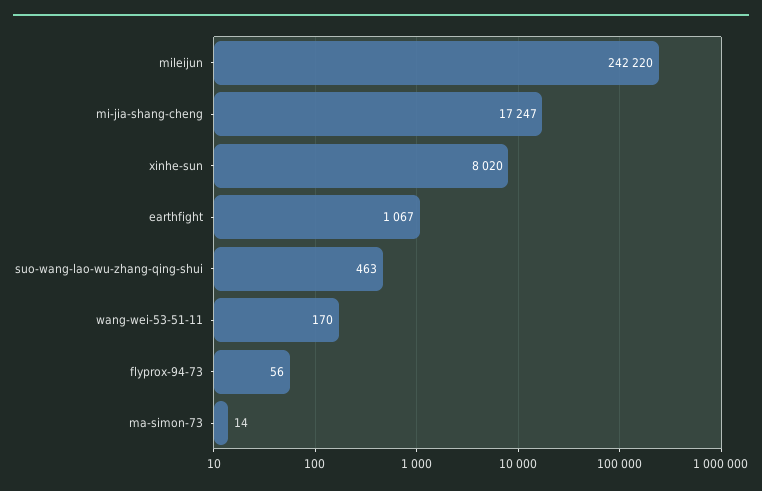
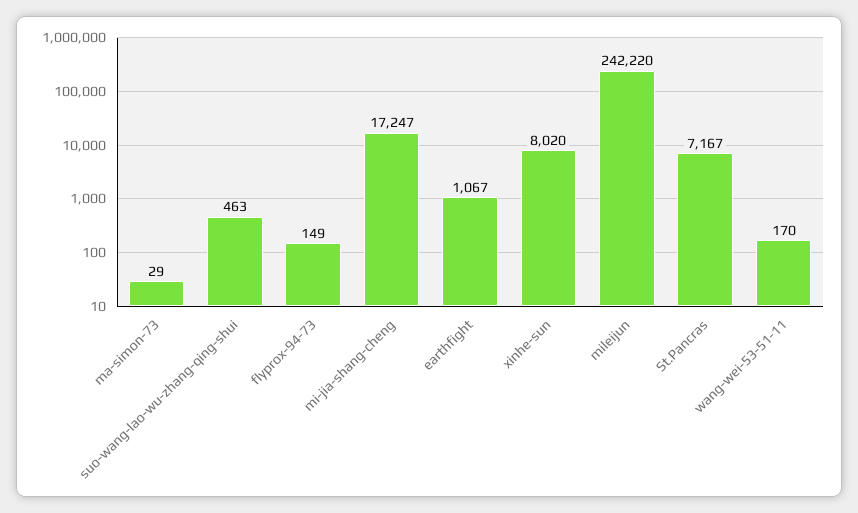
  {
    "mileijun": 242220,
    "mi-jia-shang-cheng": 17247,
    "xinhe-sun": 8020,
    "earthfight": 1067,
    "suo-wang-lao-wu-zhang-qing-shui": 463,
    "wang-wei-53-51-11": 170,
-   "flyprox-94-73": 56,
+   "flyprox-94-73": 149,
-   "ma-simon-73": 14
+   "ma-simon-73": 29,
+   "St.Pancras": 7167
  }

